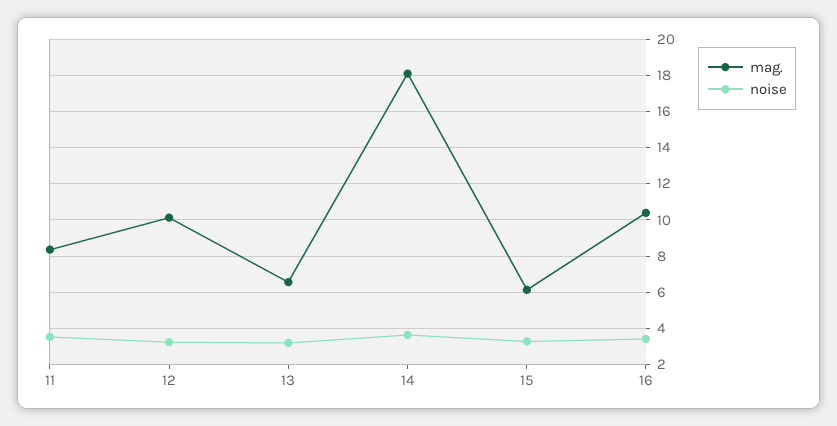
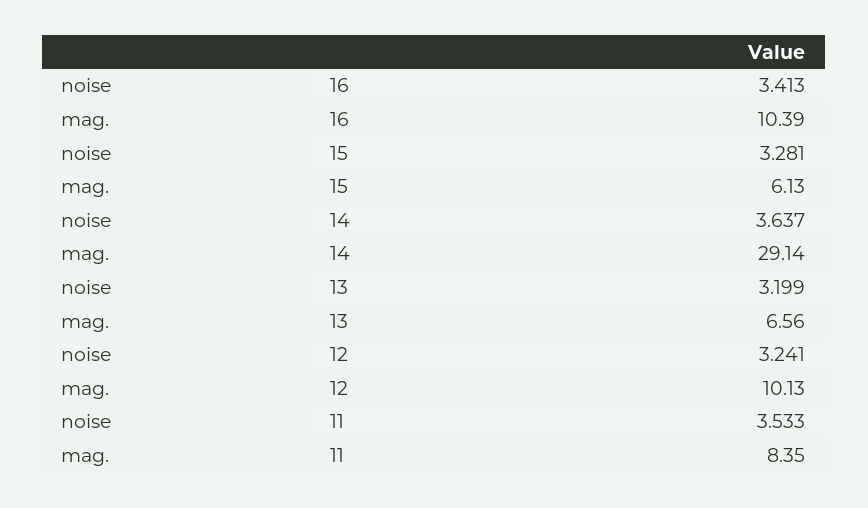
  {
    "mag.": {
      "11": 8.35,
      "12": 10.13,
      "13": 6.56,
-     "14": 18,
+     "14": 29.14,
      "15": 6.13,
      "16": 10.39
    },
    "noise": {
      "11": 3.533,
      "12": 3.241,
      "13": 3.199,
      "14": 3.637,
      "15": 3.281,
      "16": 3.413
    }
  }

